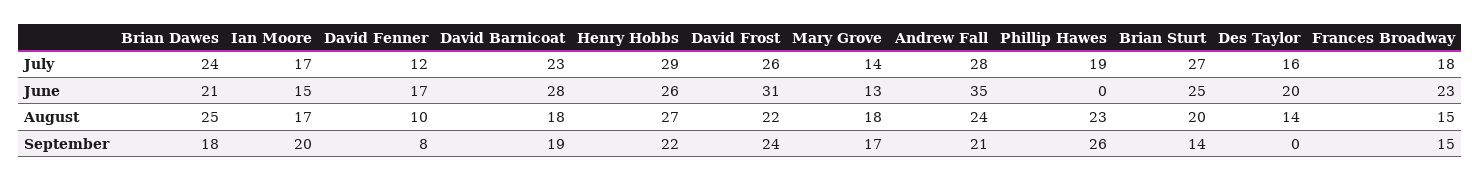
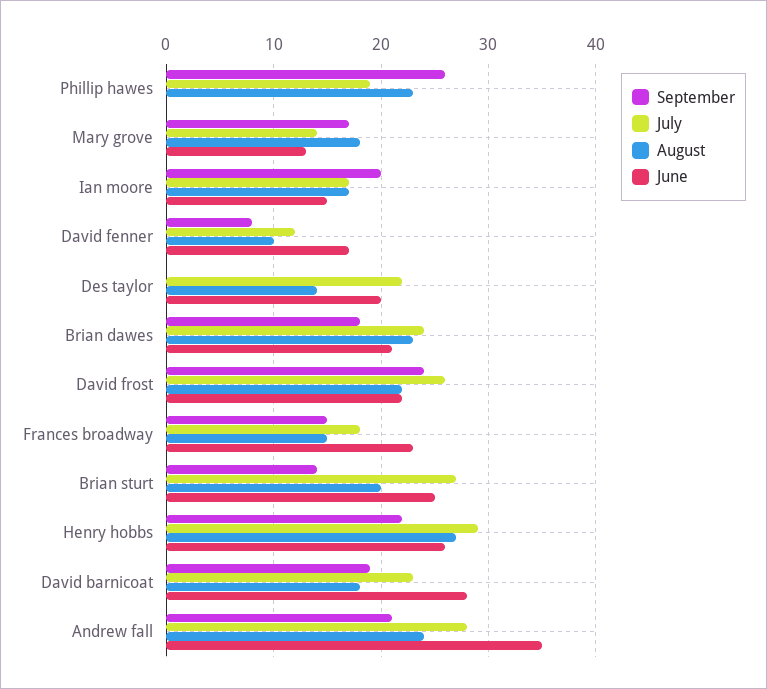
  {
    "July": {
      "Brian Dawes": 24,
      "Ian Moore": 17,
      "David Fenner": 12,
      "David Barnicoat": 23,
      "Henry Hobbs": 29,
      "David Frost": 26,
      "Mary Grove": 14,
      "Andrew Fall": 28,
      "Phillip Hawes": 19,
      "Brian Sturt": 27,
-     "Des Taylor": 16,
+     "Des Taylor": 22,
      "Frances Broadway": 18
    },
    "June": {
      "Brian Dawes": 21,
      "Ian Moore": 15,
      "David Fenner": 17,
      "David Barnicoat": 28,
      "Henry Hobbs": 26,
-     "David Frost": 31,
+     "David Frost": 22,
      "Mary Grove": 13,
      "Andrew Fall": 35,
      "Phillip Hawes": 0,
      "Brian Sturt": 25,
      "Des Taylor": 20,
      "Frances Broadway": 23
    },
    "August": {
-     "Brian Dawes": 25,
+     "Brian Dawes": 23,
      "Ian Moore": 17,
      "David Fenner": 10,
      "David Barnicoat": 18,
      "Henry Hobbs": 27,
      "David Frost": 22,
      "Mary Grove": 18,
      "Andrew Fall": 24,
      "Phillip Hawes": 23,
      "Brian Sturt": 20,
      "Des Taylor": 14,
      "Frances Broadway": 15
    },
    "September": {
      "Brian Dawes": 18,
      "Ian Moore": 20,
      "David Fenner": 8,
      "David Barnicoat": 19,
      "Henry Hobbs": 22,
      "David Frost": 24,
      "Mary Grove": 17,
      "Andrew Fall": 21,
      "Phillip Hawes": 26,
      "Brian Sturt": 14,
      "Des Taylor": 0,
      "Frances Broadway": 15
    }
  }

